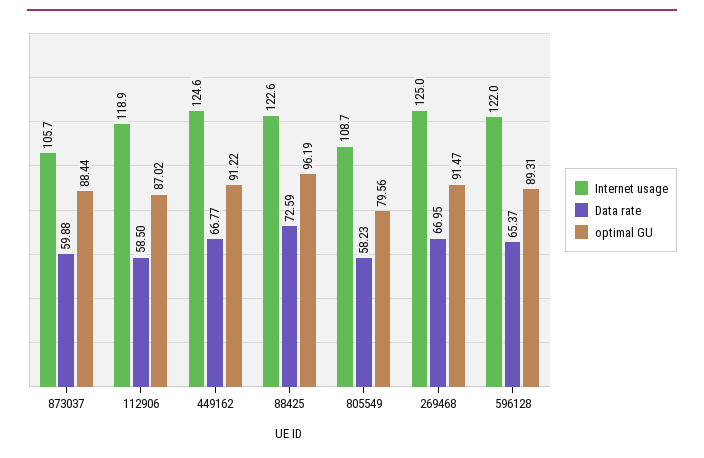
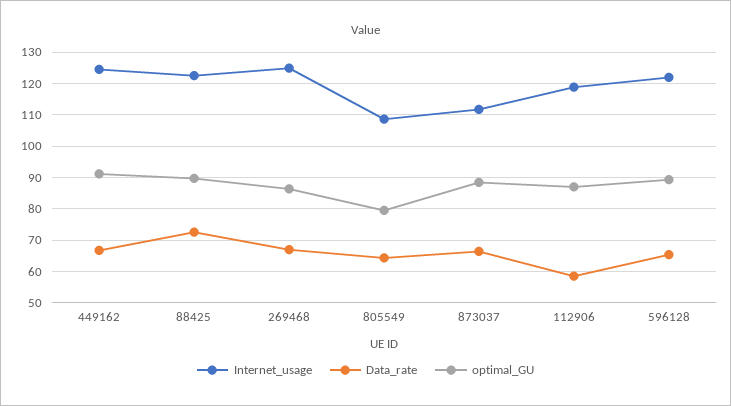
  {
    "Internet usage": {
-     "873037": 105.7,
+     "873037": 112,
      "112906": 118.9,
      "449162": 124.6,
      "88425": 122.6,
      "805549": 108.7,
      "269468": 125,
      "596128": 122
    },
    "Data rate": {
-     "873037": 59.88,
+     "873037": 66,
      "112906": 58.5,
      "449162": 66.77,
      "88425": 72.59,
-     "805549": 58.23,
+     "805549": 64,
      "269468": 66.95,
      "596128": 65.37
    },
    "optimal GU": {
      "873037": 88.44,
      "112906": 87.02,
      "449162": 91.22,
-     "88425": 96.19,
+     "88425": 90,
      "805549": 79.56,
-     "269468": 91.47,
+     "269468": 86,
      "596128": 89.31
    }
  }

